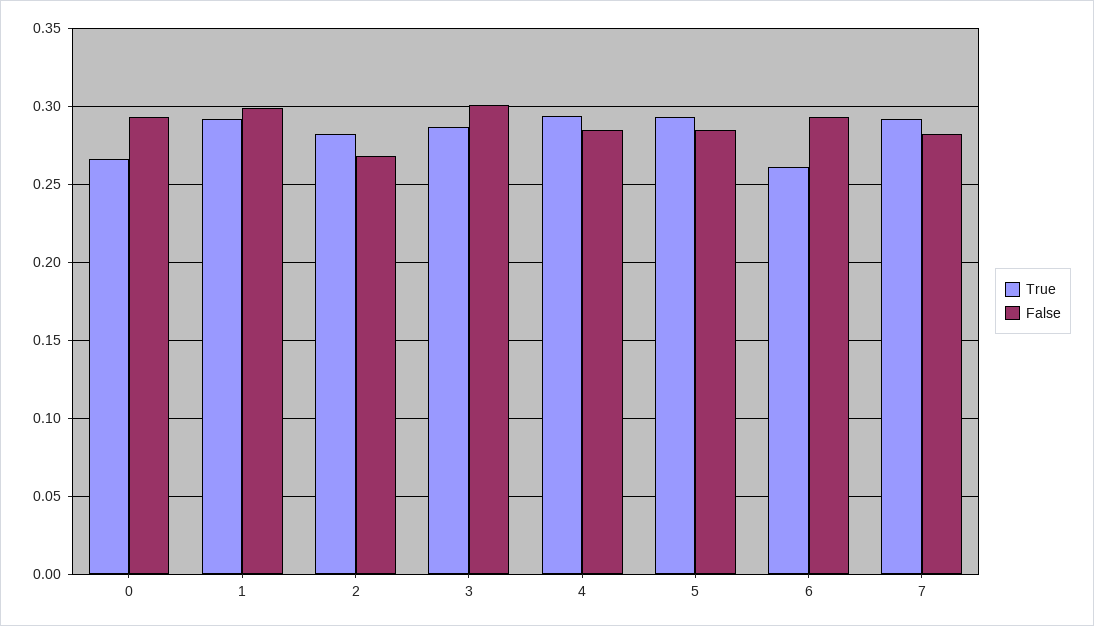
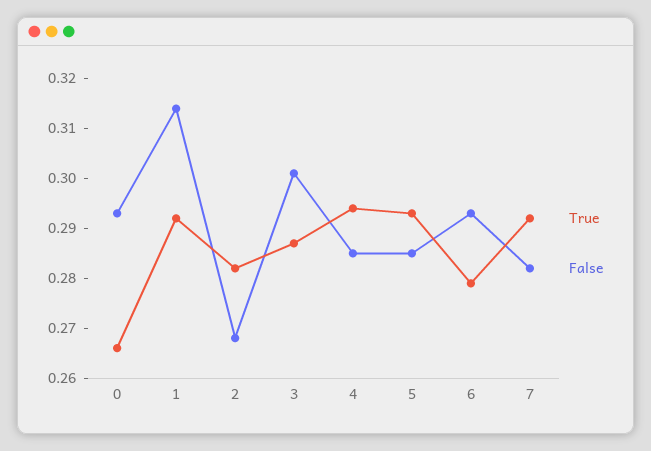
  {
    "True": {
      "0": 0.265,
      "1": 0.29,
      "2": 0.28,
      "3": 0.285,
      "4": 0.295,
      "5": 0.295,
-     "6": 0.26,
+     "6": 0.28,
      "7": 0.29
    },
    "False": {
      "0": 0.295,
-     "1": 0.3,
+     "1": 0.315,
      "2": 0.27,
      "3": 0.3,
      "4": 0.285,
      "5": 0.285,
      "6": 0.295,
      "7": 0.28
    }
  }

